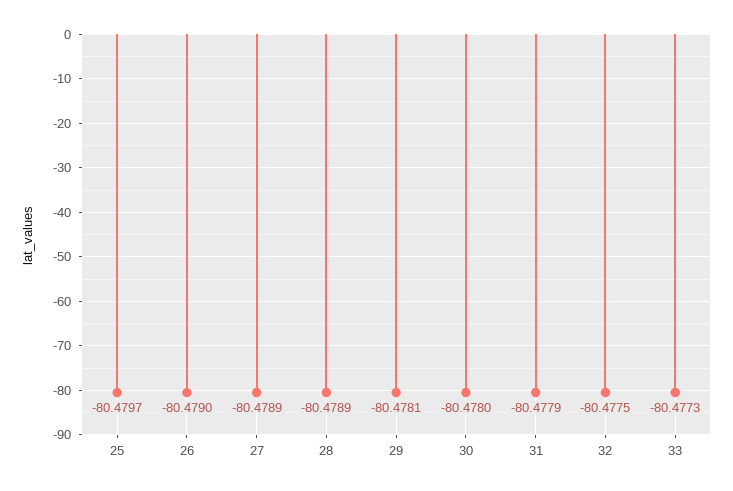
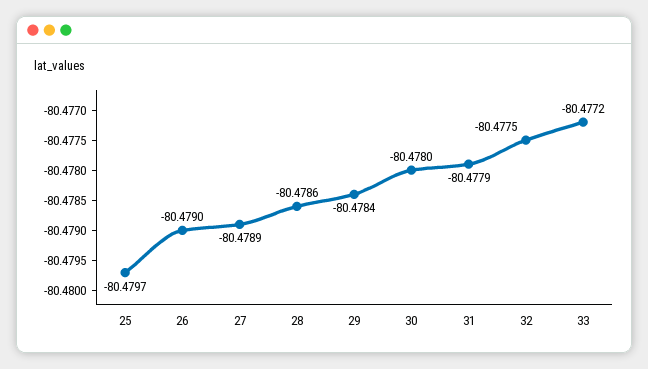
  {
    "25": -80.4797,
    "26": -80.479,
    "27": -80.4789,
-   "28": -80.4789,
+   "28": -80.4786,
-   "29": -80.4781,
+   "29": -80.4784,
    "30": -80.478,
    "31": -80.4779,
    "32": -80.4775,
-   "33": -80.4773
+   "33": -80.4772
  }

